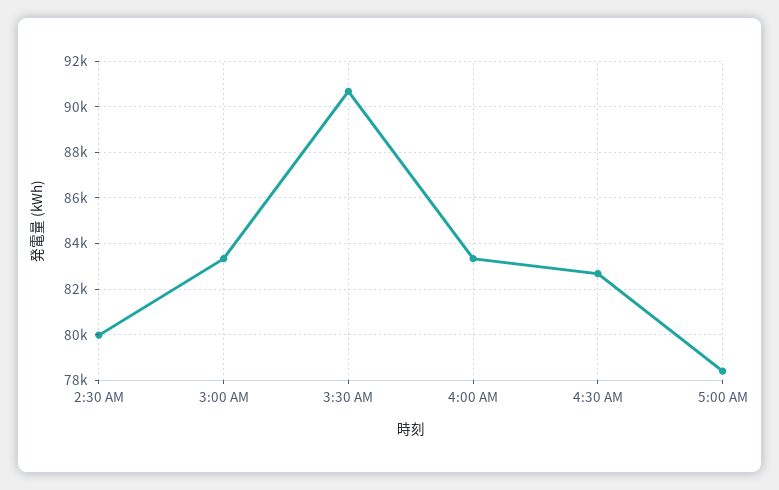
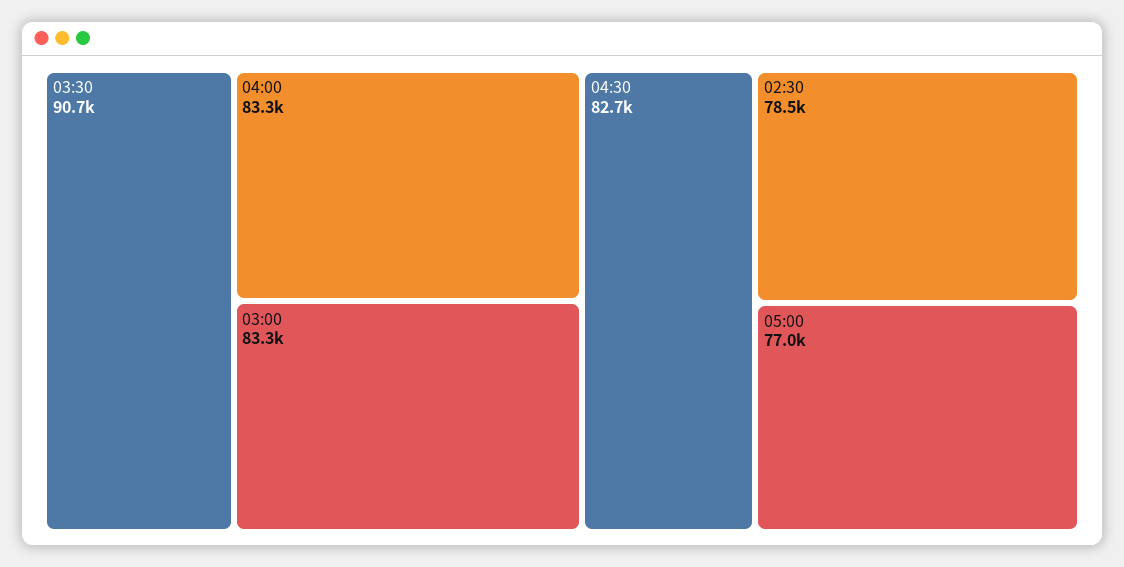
  {
-   "2:30 AM": 80000,
+   "2:30 AM": 78500,
    "3:00 AM": 83300,
    "3:30 AM": 90700,
    "4:00 AM": 83300,
    "4:30 AM": 82700,
-   "5:00 AM": 78500
+   "5:00 AM": 77000
  }

